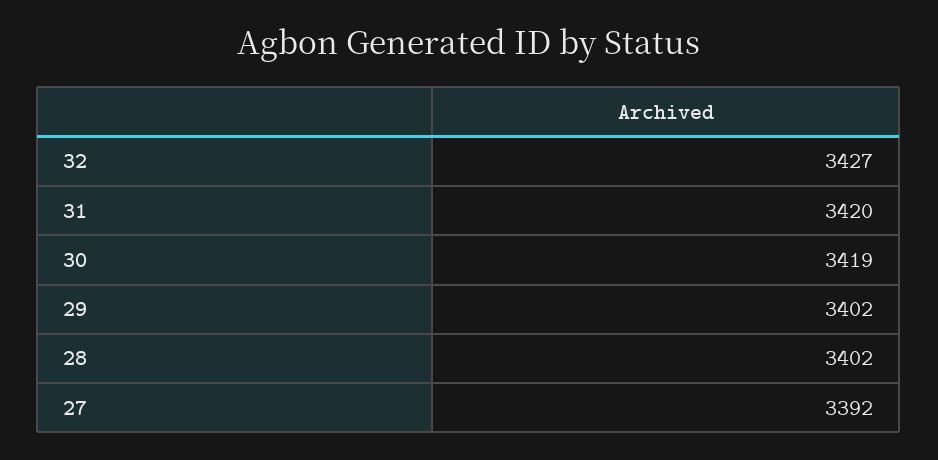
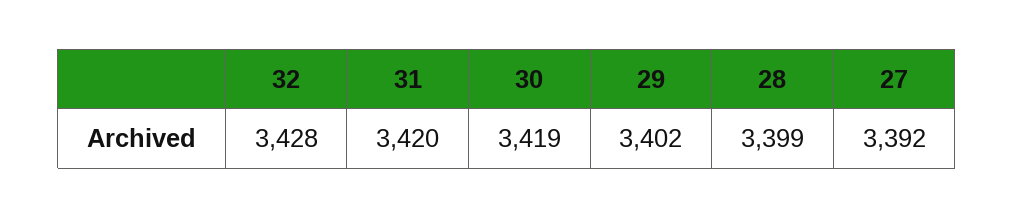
  {
-   "32": 3427,
+   "32": 3428,
    "31": 3420,
    "30": 3419,
    "29": 3402,
-   "28": 3402,
+   "28": 3399,
    "27": 3392
  }

